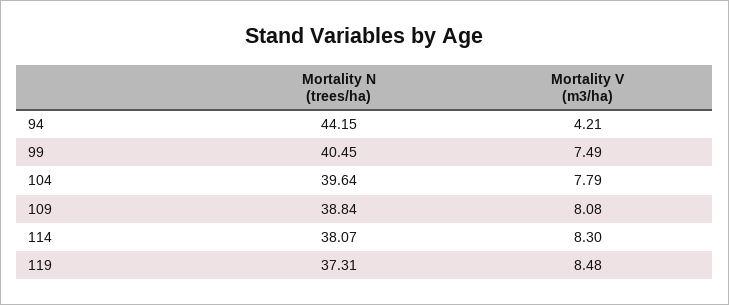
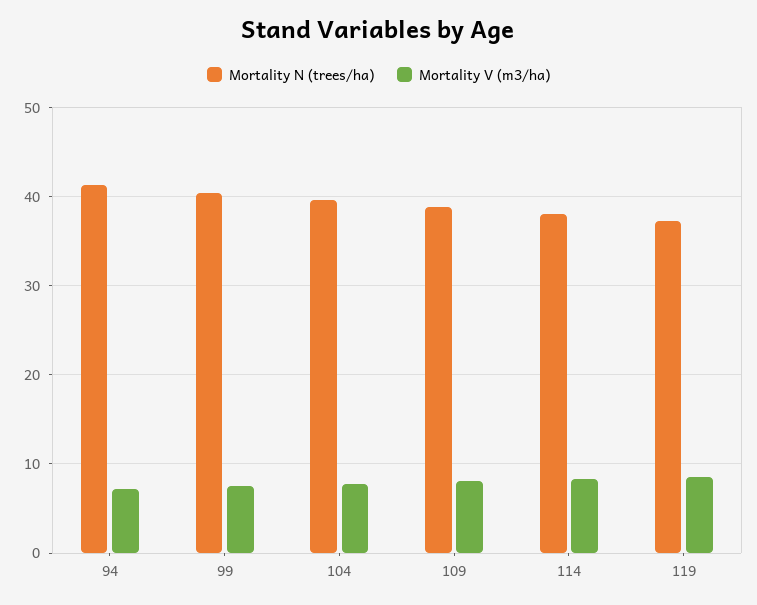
  {
    "Mortality N (trees/ha)": {
-     "94": 44.15,
+     "94": 41,
      "99": 40.45,
      "104": 39.64,
      "109": 38.84,
      "114": 38.07,
      "119": 37.31
    },
    "Mortality V (m3/ha)": {
-     "94": 4.21,
+     "94": 7,
      "99": 7.49,
      "104": 7.79,
      "109": 8.08,
      "114": 8.3,
      "119": 8.48
    }
  }

